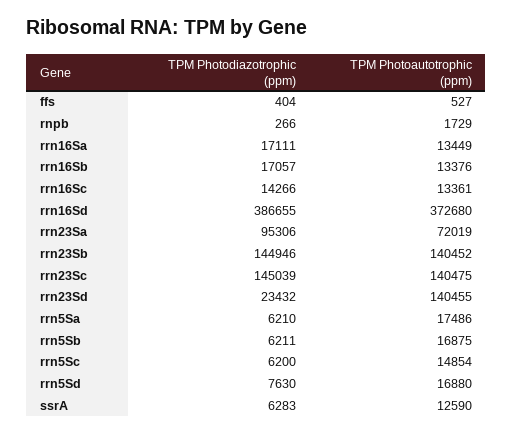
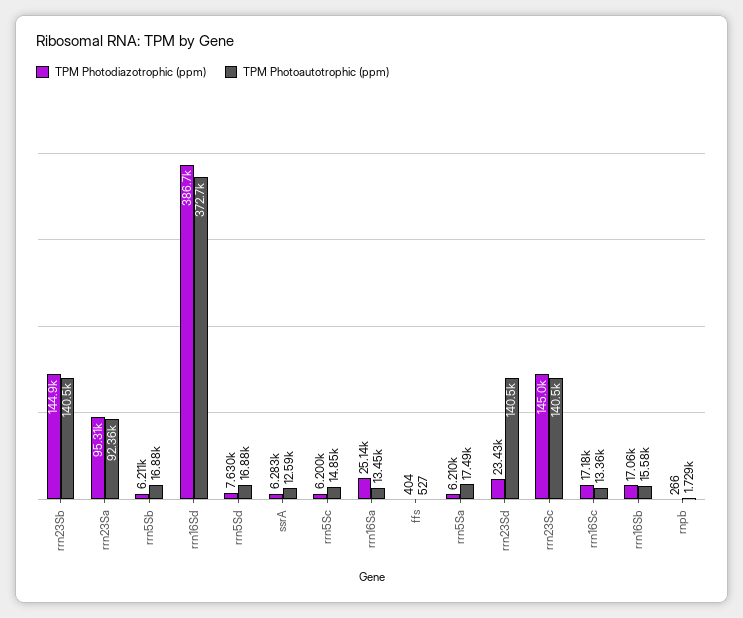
  {
    "TPM Photodiazotrophic (ppm)": {
      "ffs": 404,
      "rnpb": 266,
-     "rrn16Sa": 17111,
+     "rrn16Sa": 25140,
      "rrn16Sb": 17057,
-     "rrn16Sc": 14266,
+     "rrn16Sc": 17180,
      "rrn16Sd": 386655,
      "rrn23Sa": 95306,
      "rrn23Sb": 144946,
      "rrn23Sc": 145039,
      "rrn23Sd": 23432,
      "rrn5Sa": 6210,
      "rrn5Sb": 6211,
      "rrn5Sc": 6200,
      "rrn5Sd": 7630,
      "ssrA": 6283
    },
    "TPM Photoautotrophic (ppm)": {
      "ffs": 527,
      "rnpb": 1729,
      "rrn16Sa": 13449,
-     "rrn16Sb": 13376,
+     "rrn16Sb": 15580,
      "rrn16Sc": 13361,
      "rrn16Sd": 372680,
-     "rrn23Sa": 72019,
+     "rrn23Sa": 92360,
      "rrn23Sb": 140452,
      "rrn23Sc": 140475,
      "rrn23Sd": 140455,
      "rrn5Sa": 17486,
      "rrn5Sb": 16875,
      "rrn5Sc": 14854,
      "rrn5Sd": 16880,
      "ssrA": 12590
    }
  }

